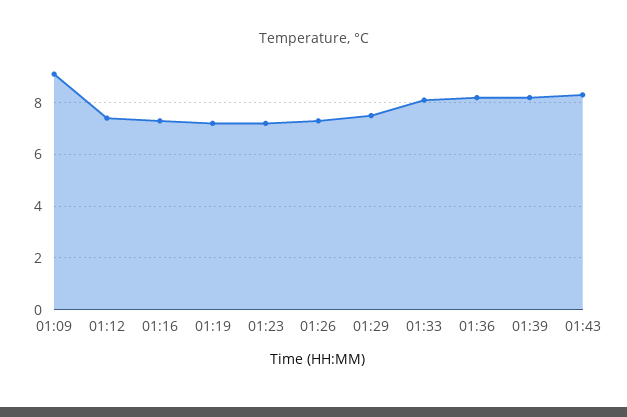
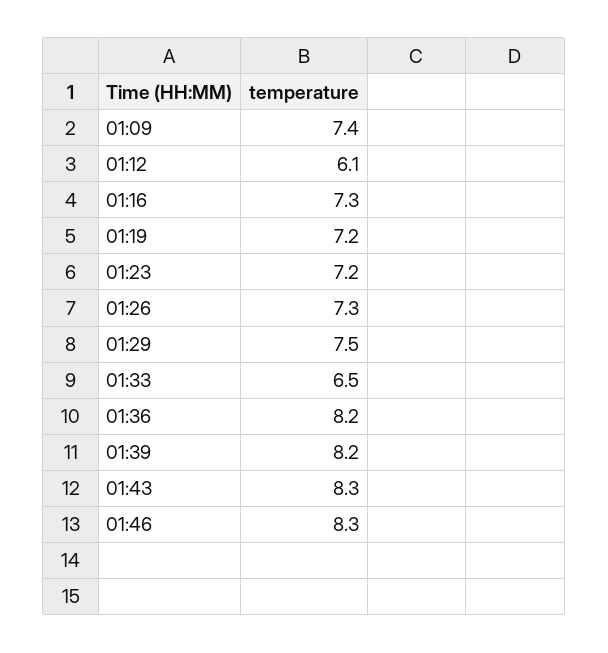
  {
-   "01:09": 9,
+   "01:09": 7.4,
-   "01:12": 7.5,
+   "01:12": 6.1,
    "01:16": 7.3,
    "01:19": 7.2,
    "01:23": 7.2,
    "01:26": 7.3,
    "01:29": 7.5,
-   "01:33": 8,
+   "01:33": 6.5,
    "01:36": 8.2,
    "01:39": 8.2,
-   "01:43": 8.3
+   "01:43": 8.3,
+   "01:46": 8.3
  }

